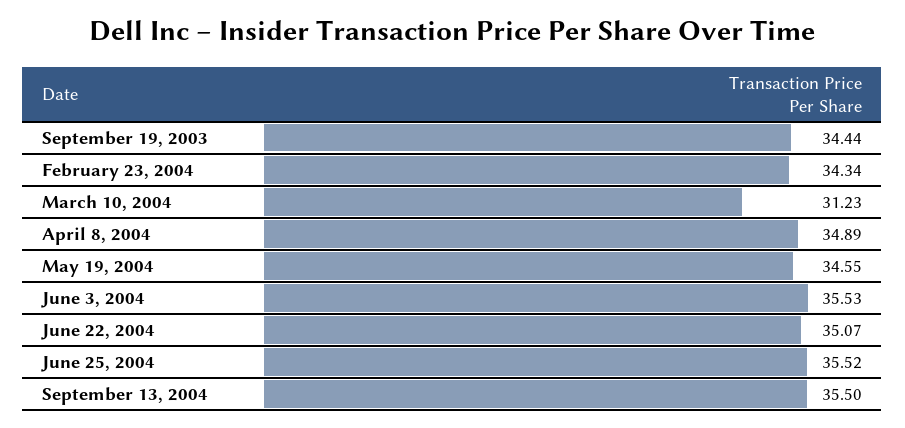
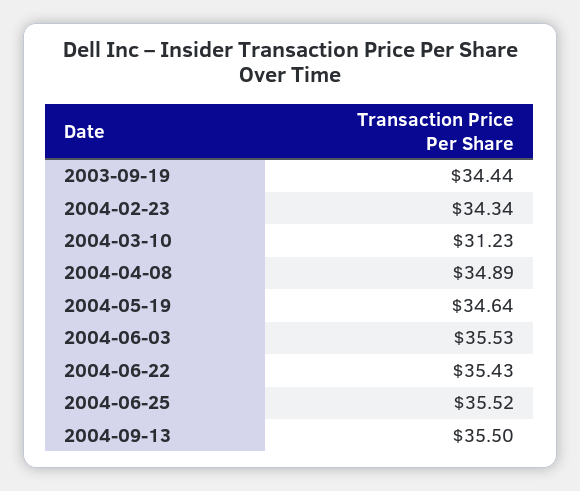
  {
    "September 19, 2003": 34.44,
    "February 23, 2004": 34.34,
    "March 10, 2004": 31.23,
    "April 8, 2004": 34.89,
-   "May 19, 2004": 34.55,
+   "May 19, 2004": 34.64,
    "June 3, 2004": 35.53,
-   "June 22, 2004": 35.07,
+   "June 22, 2004": 35.43,
    "June 25, 2004": 35.52,
    "September 13, 2004": 35.5
  }

